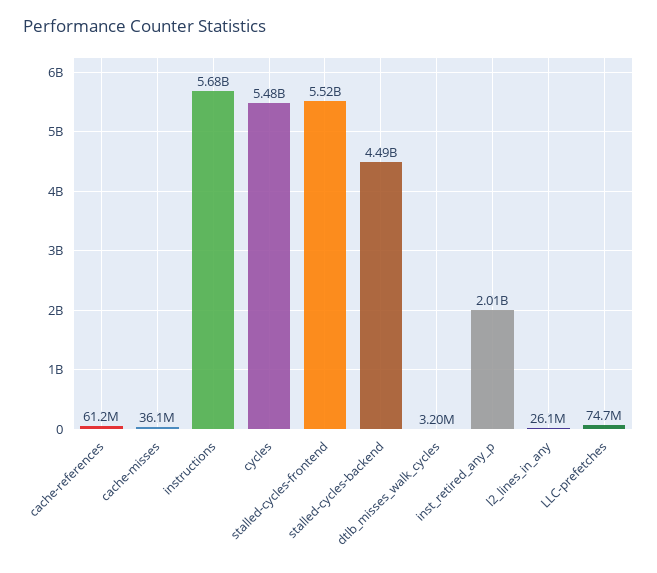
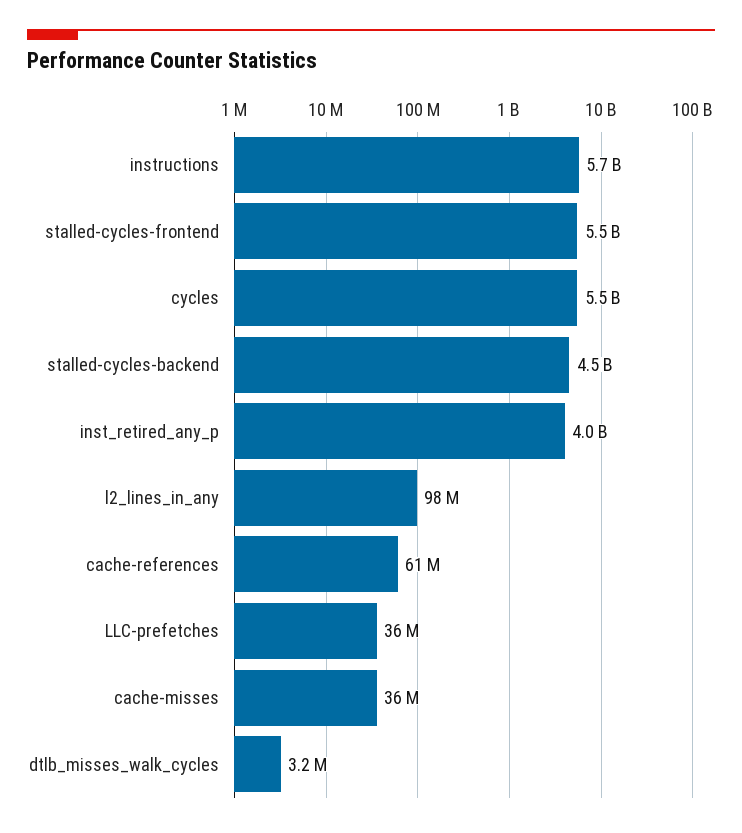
  {
    "cache-references": 61200000,
    "cache-misses": 36100000,
    "instructions": 5680000000,
    "cycles": 5480000000,
    "stalled-cycles-frontend": 5520000000,
    "stalled-cycles-backend": 4490000000,
    "dtlb_misses_walk_cycles": 3200000,
-   "inst_retired_any_p": 2010000000,
+   "inst_retired_any_p": 4000000000,
-   "l2_lines_in_any": 26100000,
+   "l2_lines_in_any": 98000000,
-   "LLC-prefetches": 74700000
+   "LLC-prefetches": 36000000
  }

